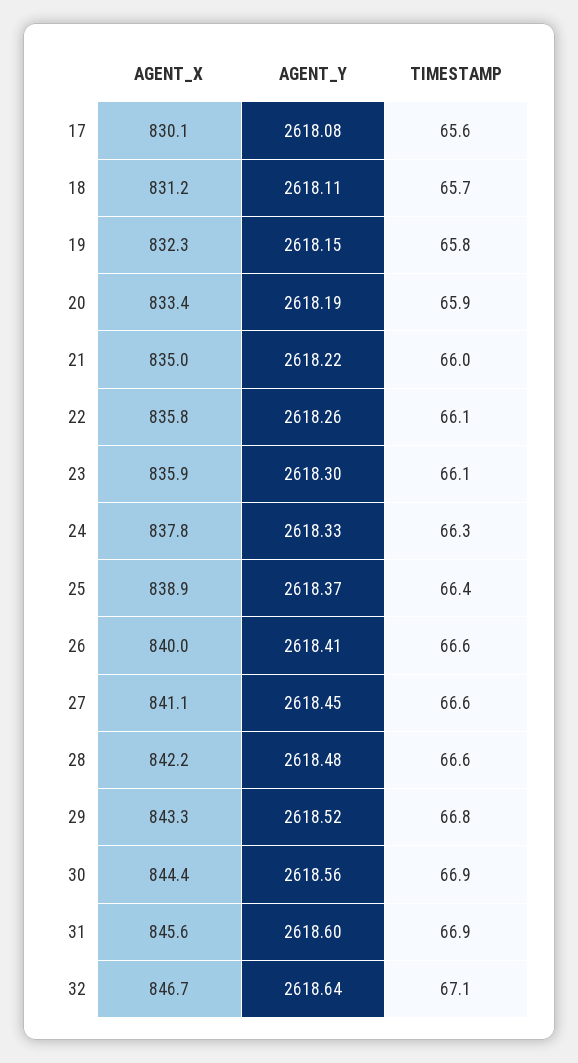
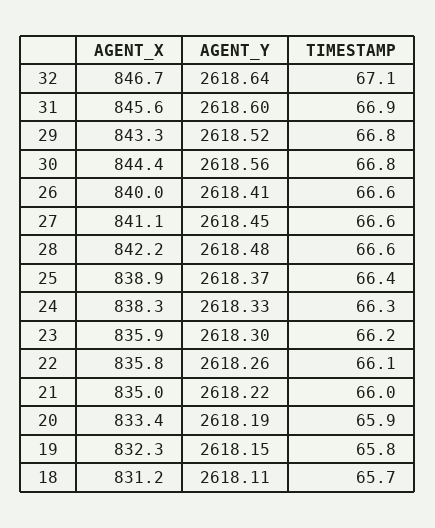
  {
    "AGENT_X": {
-     "17": 830.1,
      "18": 831.2,
      "19": 832.3,
      "20": 833.4,
      "21": 835,
      "22": 835.8,
      "23": 835.9,
-     "24": 837.8,
+     "24": 838.3,
      "25": 838.9,
      "26": 840,
      "27": 841.1,
      "28": 842.2,
      "29": 843.3,
      "30": 844.4,
      "31": 845.6,
      "32": 846.7
    },
    "AGENT_Y": {
-     "17": 2618.08,
      "18": 2618.11,
      "19": 2618.15,
      "20": 2618.19,
      "21": 2618.22,
      "22": 2618.26,
      "23": 2618.3,
      "24": 2618.33,
      "25": 2618.37,
      "26": 2618.41,
      "27": 2618.45,
      "28": 2618.48,
      "29": 2618.52,
      "30": 2618.56,
      "31": 2618.6,
      "32": 2618.64
    },
    "TIMESTAMP": {
-     "17": 65.6,
      "18": 65.7,
      "19": 65.8,
      "20": 65.9,
      "21": 66,
      "22": 66.1,
-     "23": 66.1,
+     "23": 66.2,
      "24": 66.3,
      "25": 66.4,
      "26": 66.6,
      "27": 66.6,
      "28": 66.6,
      "29": 66.8,
-     "30": 66.9,
+     "30": 66.8,
      "31": 66.9,
      "32": 67.1
    }
  }

